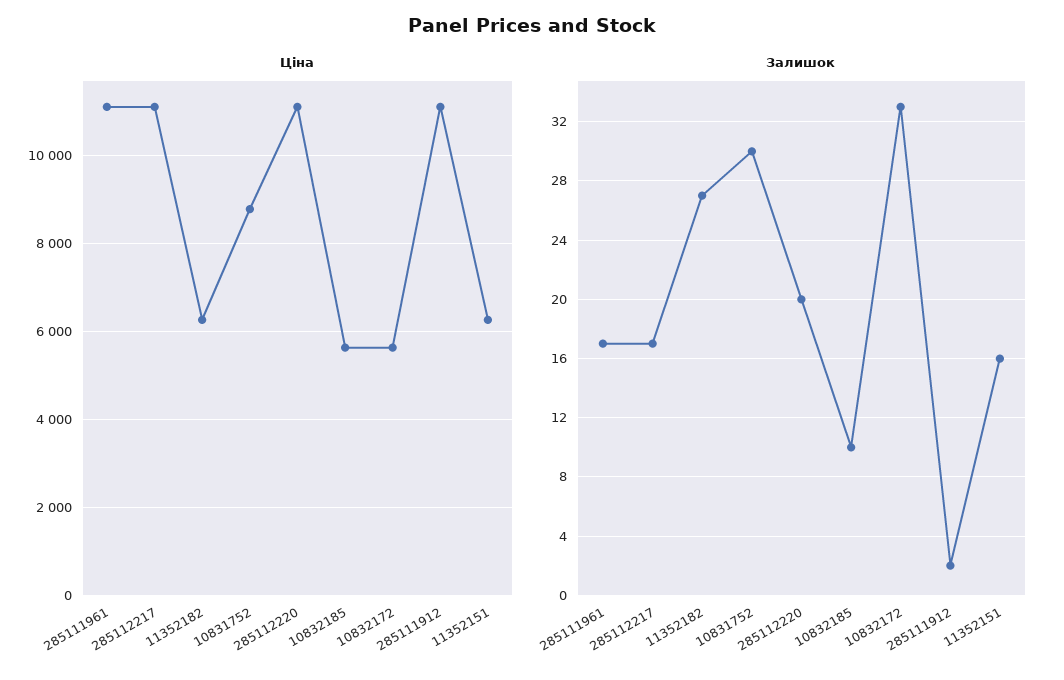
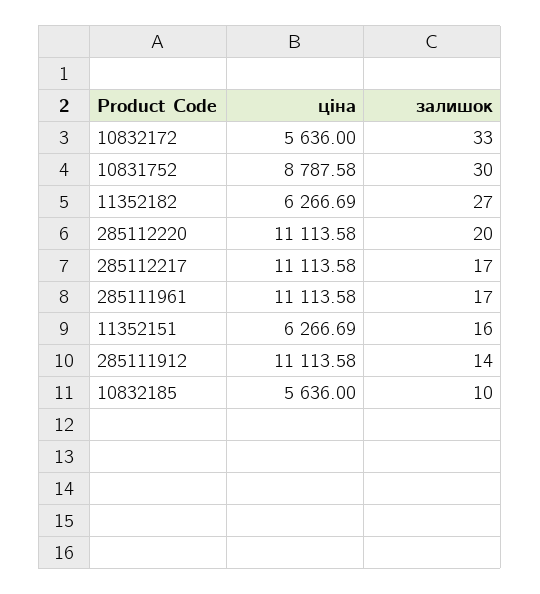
  {
    "Ціна": {
      "285111961": 11113.58,
      "285112217": 11113.58,
      "11352182": 6266.69,
      "10831752": 8787.58,
      "285112220": 11113.58,
      "10832185": 5636,
      "10832172": 5636,
      "285111912": 11113.58,
      "11352151": 6266.69
    },
    "Залишок": {
      "285111961": 17,
      "285112217": 17,
      "11352182": 27,
      "10831752": 30,
      "285112220": 20,
      "10832185": 10,
      "10832172": 33,
-     "285111912": 2,
+     "285111912": 14,
      "11352151": 16
    }
  }

